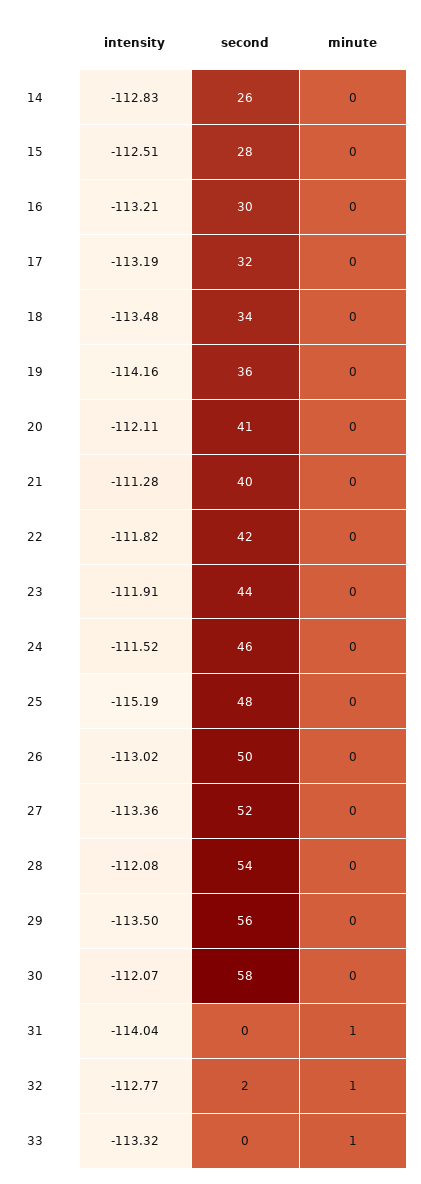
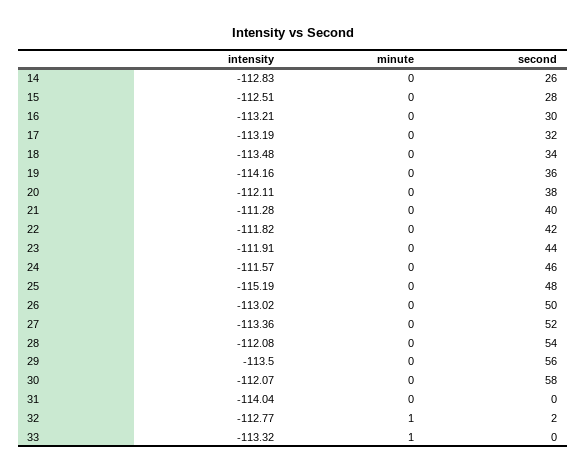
  {
    "intensity": {
      "14": -112.83,
      "15": -112.51,
      "16": -113.21,
      "17": -113.19,
      "18": -113.48,
      "19": -114.16,
      "20": -112.11,
      "21": -111.28,
      "22": -111.82,
      "23": -111.91,
-     "24": -111.52,
+     "24": -111.57,
      "25": -115.19,
      "26": -113.02,
      "27": -113.36,
      "28": -112.08,
      "29": -113.5,
      "30": -112.07,
      "31": -114.04,
      "32": -112.77,
      "33": -113.32
    },
    "second": {
      "14": 26,
      "15": 28,
      "16": 30,
      "17": 32,
      "18": 34,
      "19": 36,
-     "20": 41,
+     "20": 38,
      "21": 40,
      "22": 42,
      "23": 44,
      "24": 46,
      "25": 48,
      "26": 50,
      "27": 52,
      "28": 54,
      "29": 56,
      "30": 58,
      "31": 0,
      "32": 2,
      "33": 0
    },
    "minute": {
      "14": 0,
      "15": 0,
      "16": 0,
      "17": 0,
      "18": 0,
      "19": 0,
      "20": 0,
      "21": 0,
      "22": 0,
      "23": 0,
      "24": 0,
      "25": 0,
      "26": 0,
      "27": 0,
      "28": 0,
      "29": 0,
      "30": 0,
-     "31": 1,
+     "31": 0,
      "32": 1,
      "33": 1
    }
  }

